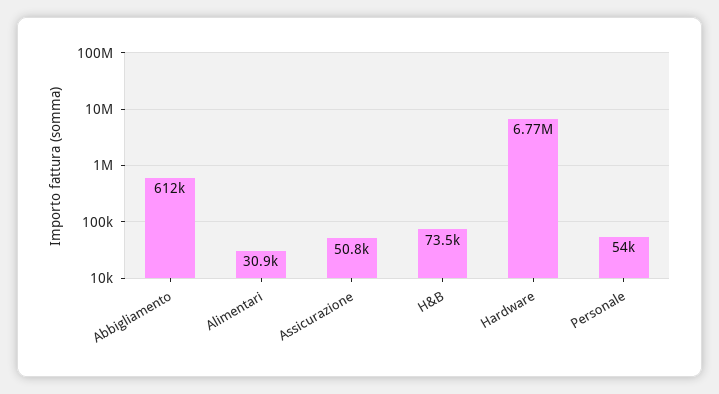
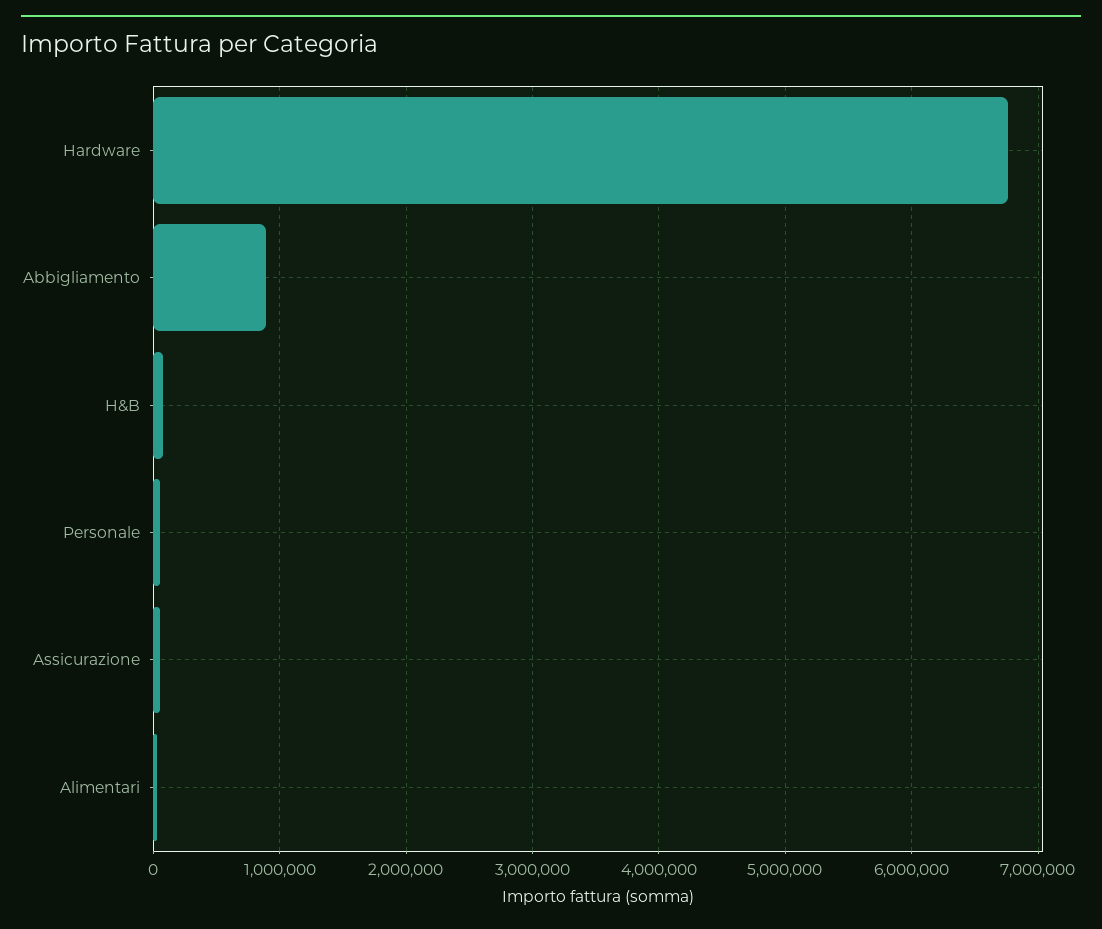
  {
-   "Abbigliamento": 612000,
+   "Abbigliamento": 900000,
    "Alimentari": 30900,
    "Assicurazione": 50800,
    "H&B": 73500,
    "Hardware": 6770000,
    "Personale": 54000
  }

